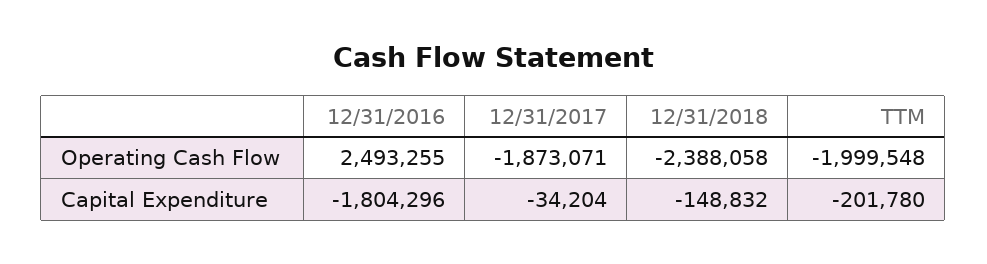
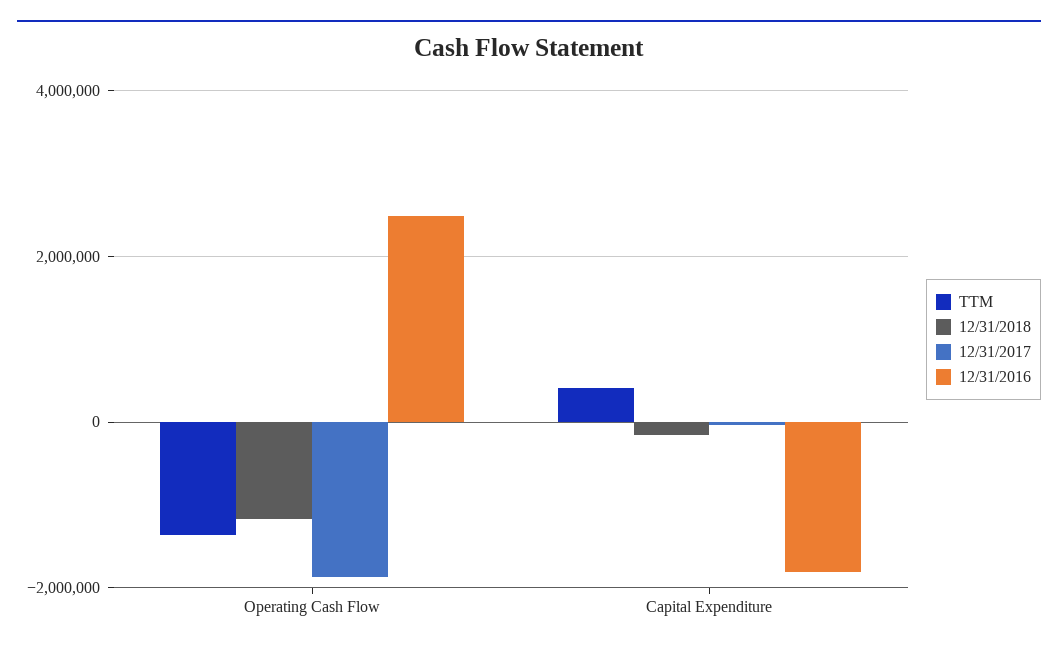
  {
    "12/31/2016": {
      "Operating Cash Flow": 2493255,
      "Capital Expenditure": -1804296
    },
    "12/31/2017": {
      "Operating Cash Flow": -1873071,
      "Capital Expenditure": -34204
    },
    "12/31/2018": {
-     "Operating Cash Flow": -2388058,
+     "Operating Cash Flow": -1200000,
      "Capital Expenditure": -148832
    },
    "TTM": {
-     "Operating Cash Flow": -1999548,
+     "Operating Cash Flow": -1400000,
-     "Capital Expenditure": -201780
+     "Capital Expenditure": 400000
    }
  }

